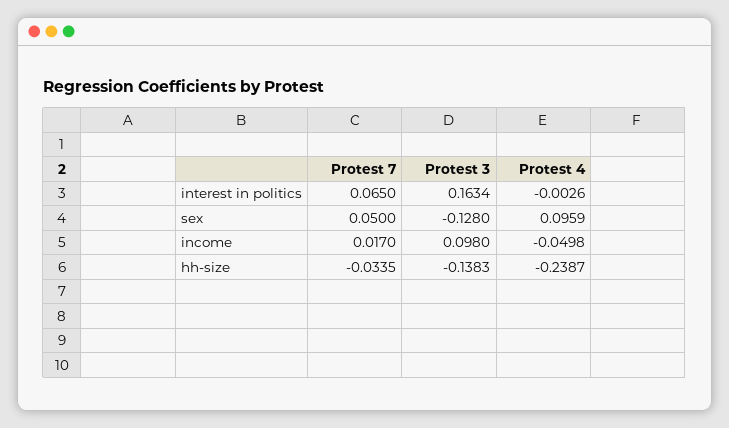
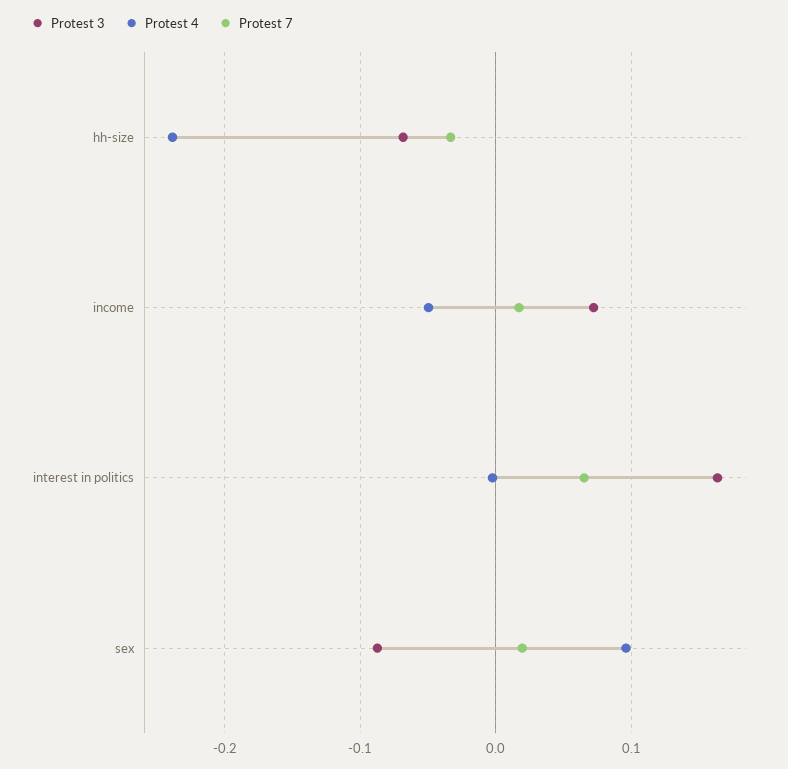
  {
    "Protest 7": {
      "interest in politics": 0.065,
-     "sex": 0.05,
+     "sex": 0.02,
      "income": 0.017,
      "hh-size": -0.0335
    },
    "Protest 3": {
      "interest in politics": 0.1634,
-     "sex": -0.128,
+     "sex": -0.09,
-     "income": 0.098,
+     "income": 0.07,
-     "hh-size": -0.1383
+     "hh-size": -0.07
    },
    "Protest 4": {
      "interest in politics": -0.0026,
      "sex": 0.0959,
      "income": -0.0498,
      "hh-size": -0.2387
    }
  }

